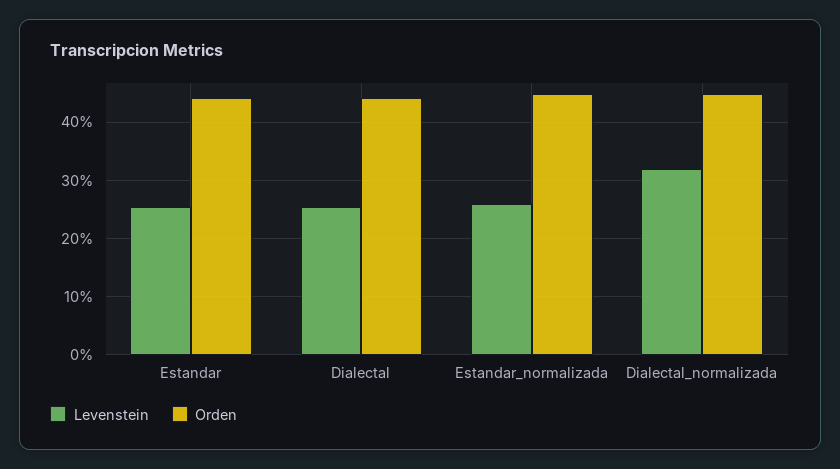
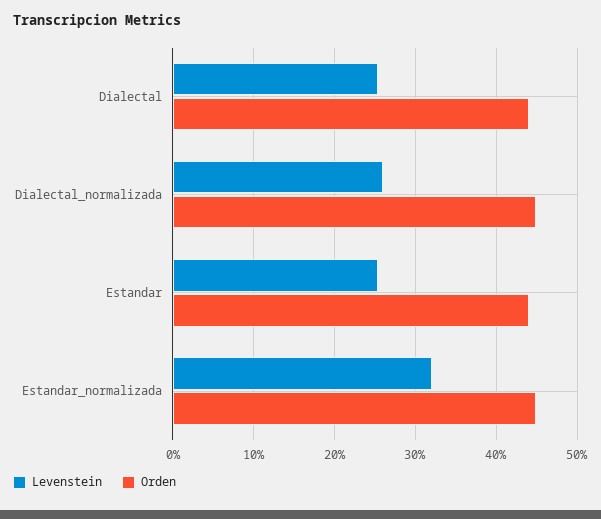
  {
    "Levenstein": {
      "Estandar": 25,
      "Dialectal": 25,
-     "Estandar_normalizada": 26,
+     "Estandar_normalizada": 32,
-     "Dialectal_normalizada": 32
+     "Dialectal_normalizada": 26
    },
    "Orden": {
      "Estandar": 44,
      "Dialectal": 44,
      "Estandar_normalizada": 45,
      "Dialectal_normalizada": 45
    }
  }

